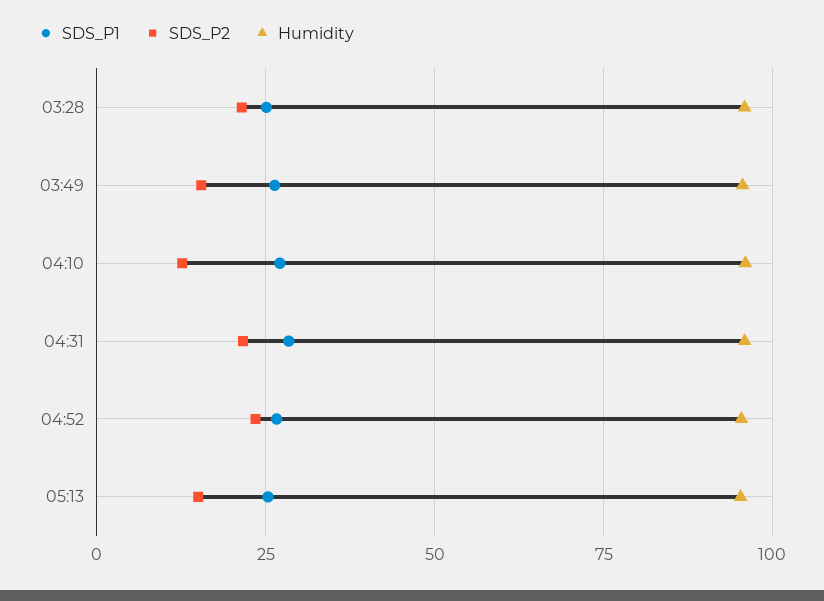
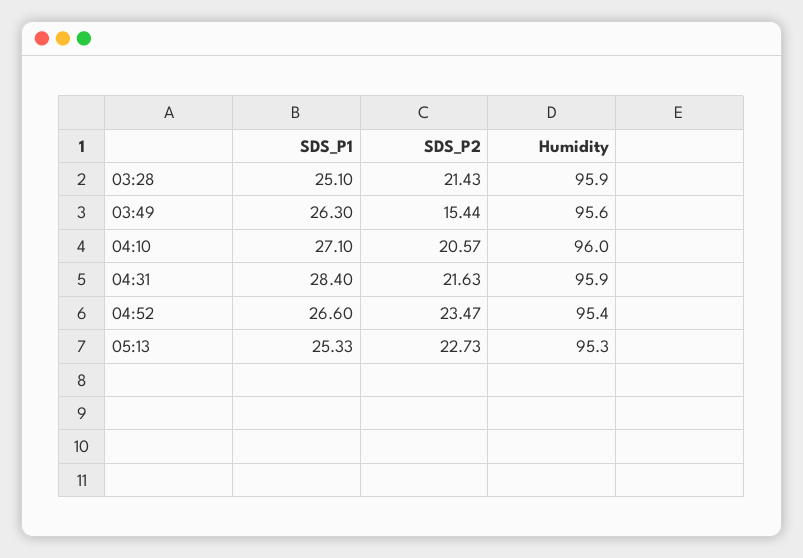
  {
    "SDS_P1": {
      "03:28": 25.1,
      "03:49": 26.3,
      "04:10": 27.1,
      "04:31": 28.4,
      "04:52": 26.6,
      "05:13": 25.33
    },
    "SDS_P2": {
      "03:28": 21.43,
      "03:49": 15.44,
-     "04:10": 12.5,
+     "04:10": 20.57,
      "04:31": 21.63,
      "04:52": 23.47,
-     "05:13": 15
+     "05:13": 22.73
    },
    "Humidity": {
      "03:28": 95.9,
      "03:49": 95.6,
      "04:10": 96,
      "04:31": 95.9,
      "04:52": 95.4,
      "05:13": 95.3
    }
  }

